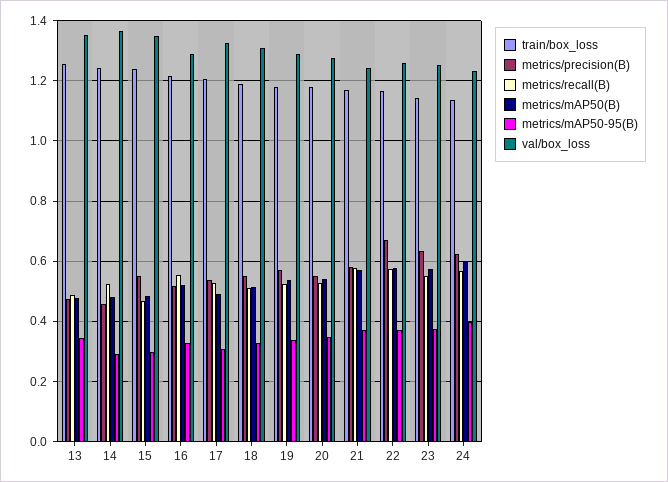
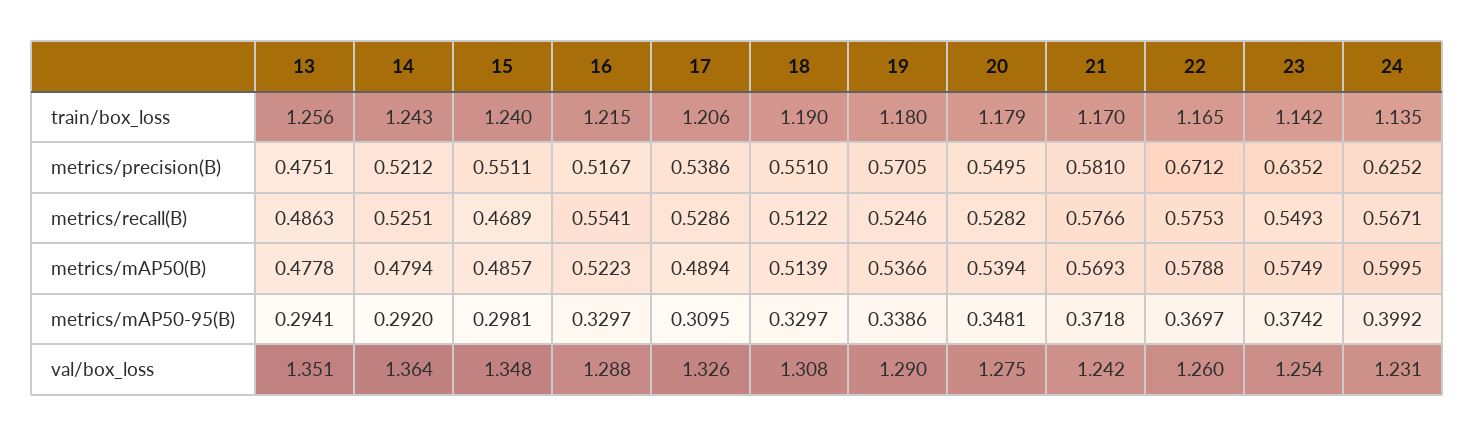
  {
    "train/box_loss": {
      "13": 1.256,
      "14": 1.243,
      "15": 1.24,
      "16": 1.215,
      "17": 1.206,
      "18": 1.19,
      "19": 1.18,
      "20": 1.179,
      "21": 1.17,
      "22": 1.165,
      "23": 1.142,
      "24": 1.135
    },
    "metrics/precision(B)": {
      "13": 0.4751,
-     "14": 0.46,
+     "14": 0.5212,
      "15": 0.5511,
      "16": 0.5167,
      "17": 0.5386,
      "18": 0.551,
      "19": 0.5705,
      "20": 0.5495,
      "21": 0.581,
      "22": 0.6712,
      "23": 0.6352,
      "24": 0.6252
    },
    "metrics/recall(B)": {
      "13": 0.4863,
      "14": 0.5251,
      "15": 0.4689,
      "16": 0.5541,
      "17": 0.5286,
      "18": 0.5122,
      "19": 0.5246,
      "20": 0.5282,
      "21": 0.5766,
      "22": 0.5753,
      "23": 0.5493,
      "24": 0.5671
    },
    "metrics/mAP50(B)": {
      "13": 0.4778,
      "14": 0.4794,
      "15": 0.4857,
      "16": 0.5223,
      "17": 0.4894,
      "18": 0.5139,
      "19": 0.5366,
      "20": 0.5394,
      "21": 0.5693,
      "22": 0.5788,
      "23": 0.5749,
      "24": 0.5995
    },
    "metrics/mAP50-95(B)": {
-     "13": 0.34,
+     "13": 0.2941,
      "14": 0.292,
      "15": 0.2981,
      "16": 0.3297,
      "17": 0.3095,
      "18": 0.3297,
      "19": 0.3386,
      "20": 0.3481,
      "21": 0.3718,
      "22": 0.3697,
      "23": 0.3742,
      "24": 0.3992
    },
    "val/box_loss": {
      "13": 1.351,
      "14": 1.364,
      "15": 1.348,
      "16": 1.288,
      "17": 1.326,
      "18": 1.308,
      "19": 1.29,
      "20": 1.275,
      "21": 1.242,
      "22": 1.26,
      "23": 1.254,
      "24": 1.231
    }
  }

